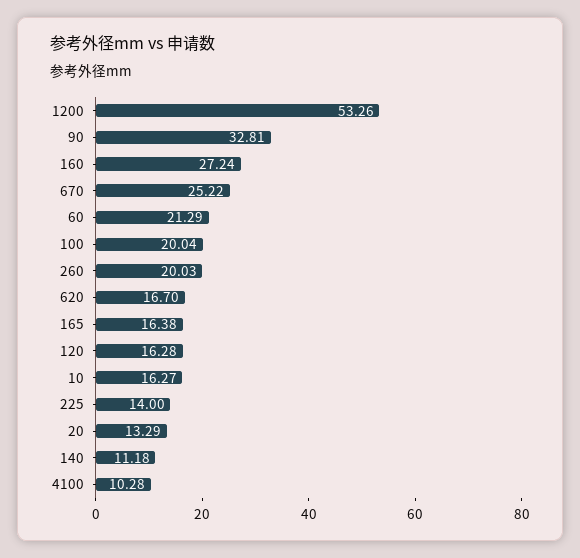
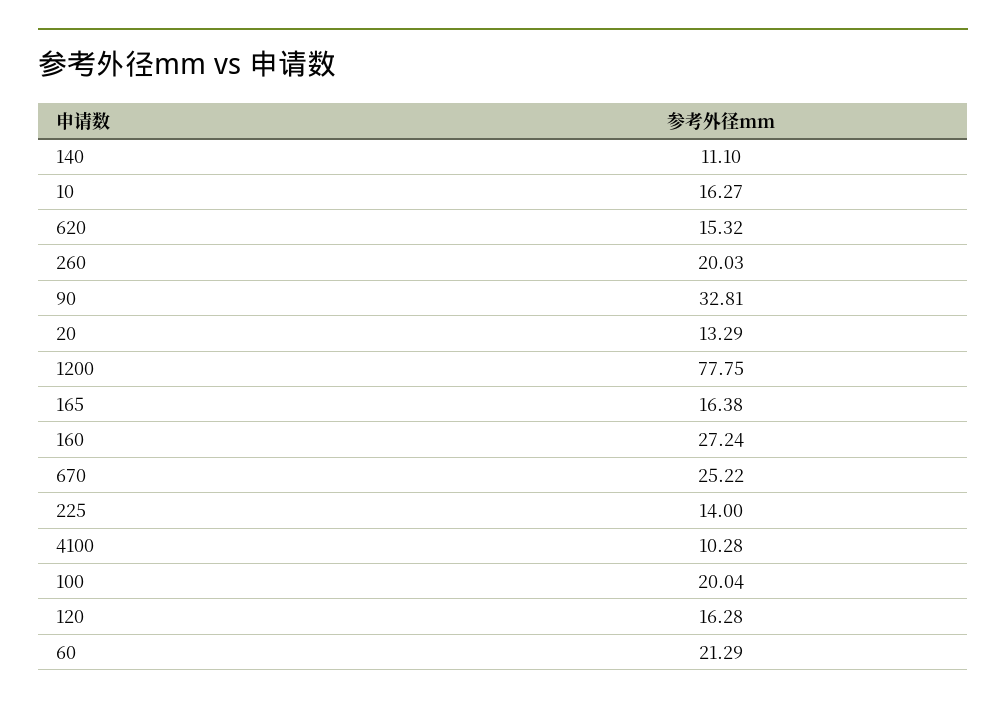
  {
-   "1200": 53.26,
+   "1200": 77.75,
    "90": 32.81,
    "160": 27.24,
    "670": 25.22,
    "60": 21.29,
    "100": 20.04,
    "260": 20.03,
-   "620": 16.7,
+   "620": 15.32,
    "165": 16.38,
    "120": 16.28,
    "10": 16.27,
    "225": 14,
    "20": 13.29,
-   "140": 11.18,
+   "140": 11.1,
    "4100": 10.28
  }

